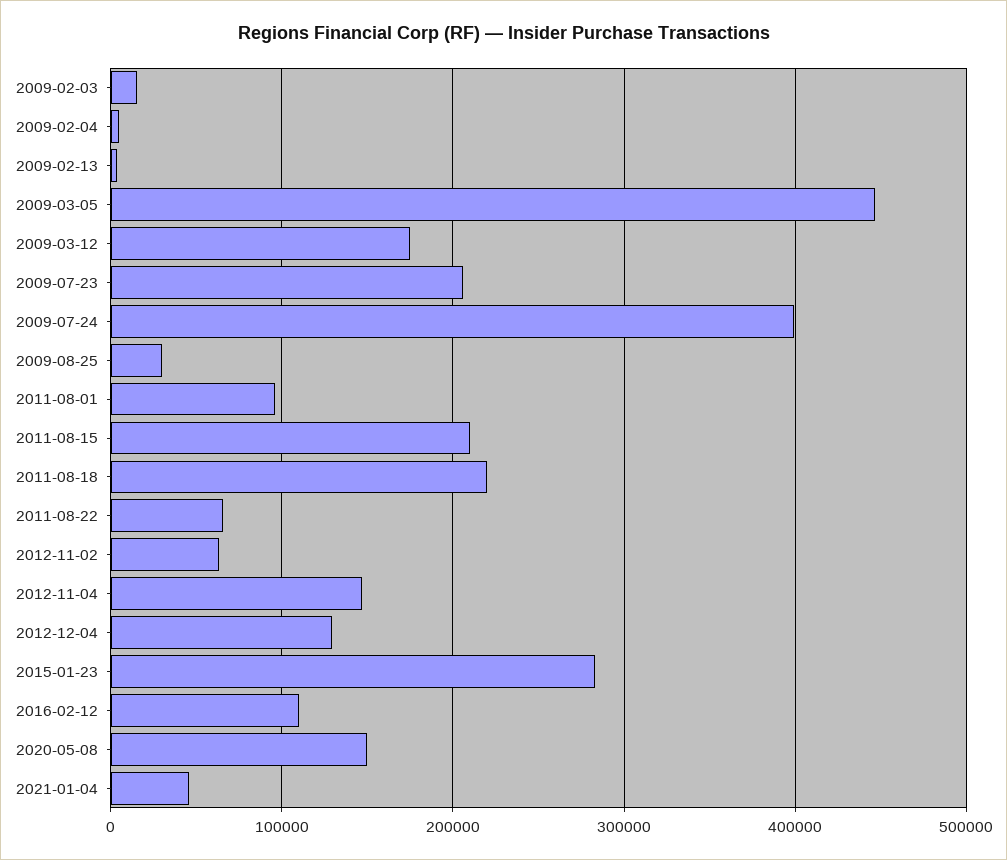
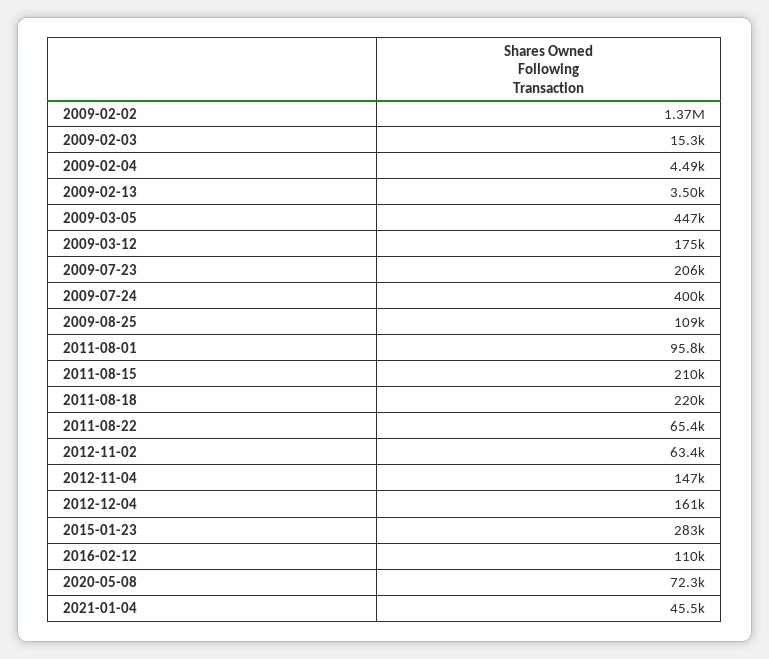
  {
    "2009-02-03": 15300,
    "2009-02-04": 4490,
    "2009-02-13": 3500,
    "2009-03-05": 447000,
    "2009-03-12": 175000,
    "2009-07-23": 206000,
    "2009-07-24": 400000,
-   "2009-08-25": 30000,
+   "2009-08-25": 109000,
    "2011-08-01": 95800,
    "2011-08-15": 210000,
    "2011-08-18": 220000,
    "2011-08-22": 65400,
    "2012-11-02": 63400,
    "2012-11-04": 147000,
-   "2012-12-04": 130000,
+   "2012-12-04": 161000,
    "2015-01-23": 283000,
    "2016-02-12": 110000,
-   "2020-05-08": 150000,
+   "2020-05-08": 72300,
-   "2021-01-04": 45500
+   "2021-01-04": 45500,
+   "2009-02-02": 1370000
  }

